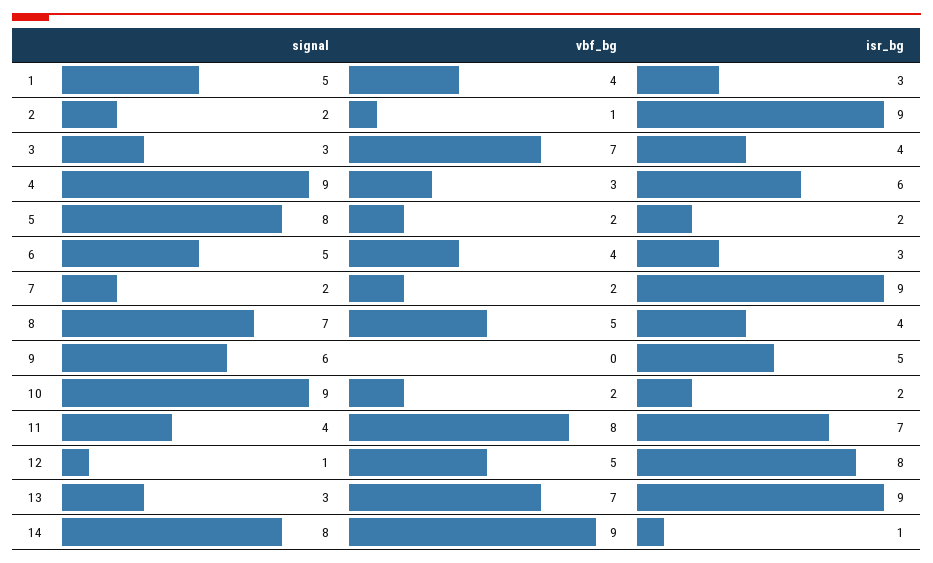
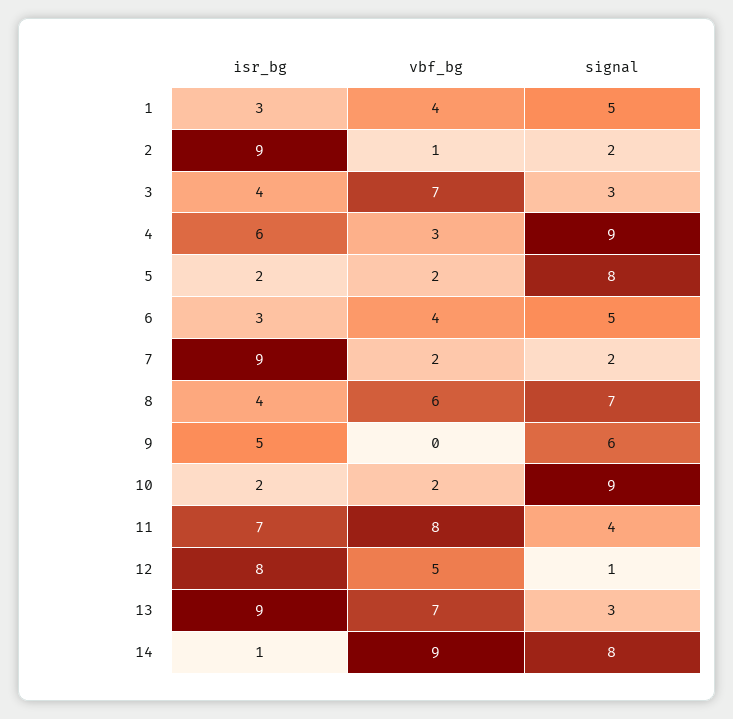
  {
    "signal": {
      "1": 5,
      "2": 2,
      "3": 3,
      "4": 9,
      "5": 8,
      "6": 5,
      "7": 2,
      "8": 7,
      "9": 6,
      "10": 9,
      "11": 4,
      "12": 1,
      "13": 3,
      "14": 8
    },
    "vbf_bg": {
      "1": 4,
      "2": 1,
      "3": 7,
      "4": 3,
      "5": 2,
      "6": 4,
      "7": 2,
-     "8": 5,
+     "8": 6,
      "9": 0,
      "10": 2,
      "11": 8,
      "12": 5,
      "13": 7,
      "14": 9
    },
    "isr_bg": {
      "1": 3,
      "2": 9,
      "3": 4,
      "4": 6,
      "5": 2,
      "6": 3,
      "7": 9,
      "8": 4,
      "9": 5,
      "10": 2,
      "11": 7,
      "12": 8,
      "13": 9,
      "14": 1
    }
  }

